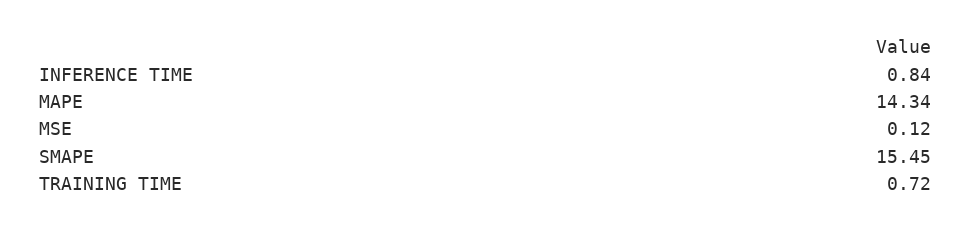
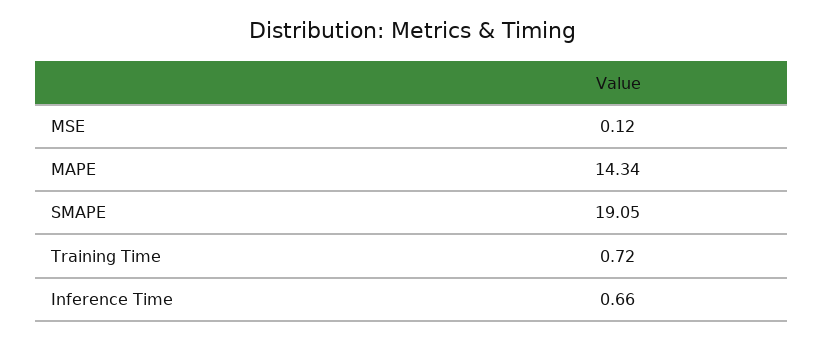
  {
-   "INFERENCE TIME": 0.84,
+   "INFERENCE TIME": 0.66,
    "MAPE": 14.34,
    "MSE": 0.12,
-   "SMAPE": 15.45,
+   "SMAPE": 19.05,
    "TRAINING TIME": 0.72
  }

